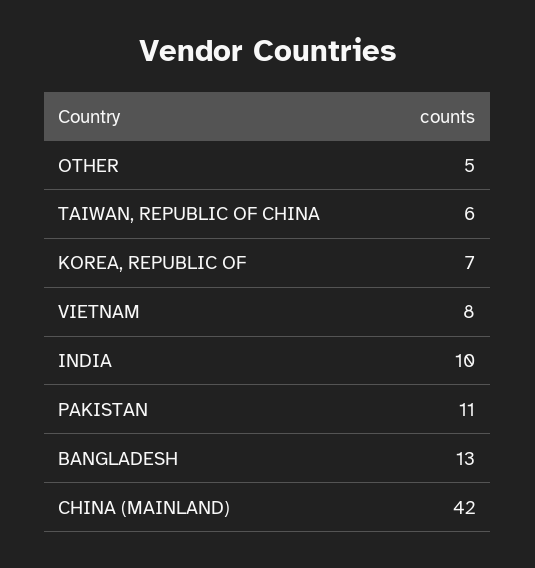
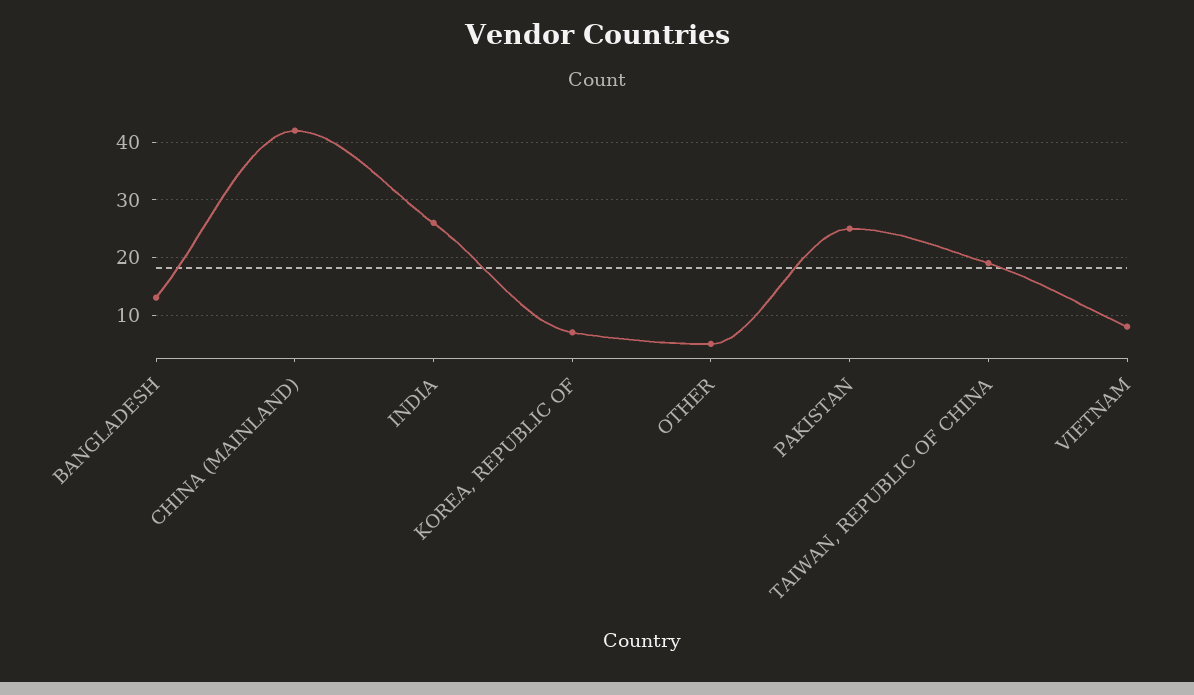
  {
    "OTHER": 5,
-   "TAIWAN, REPUBLIC OF CHINA": 6,
+   "TAIWAN, REPUBLIC OF CHINA": 20,
    "KOREA, REPUBLIC OF": 7,
    "VIETNAM": 8,
-   "INDIA": 10,
+   "INDIA": 25,
-   "PAKISTAN": 11,
+   "PAKISTAN": 25,
    "BANGLADESH": 13,
    "CHINA (MAINLAND)": 42
  }

